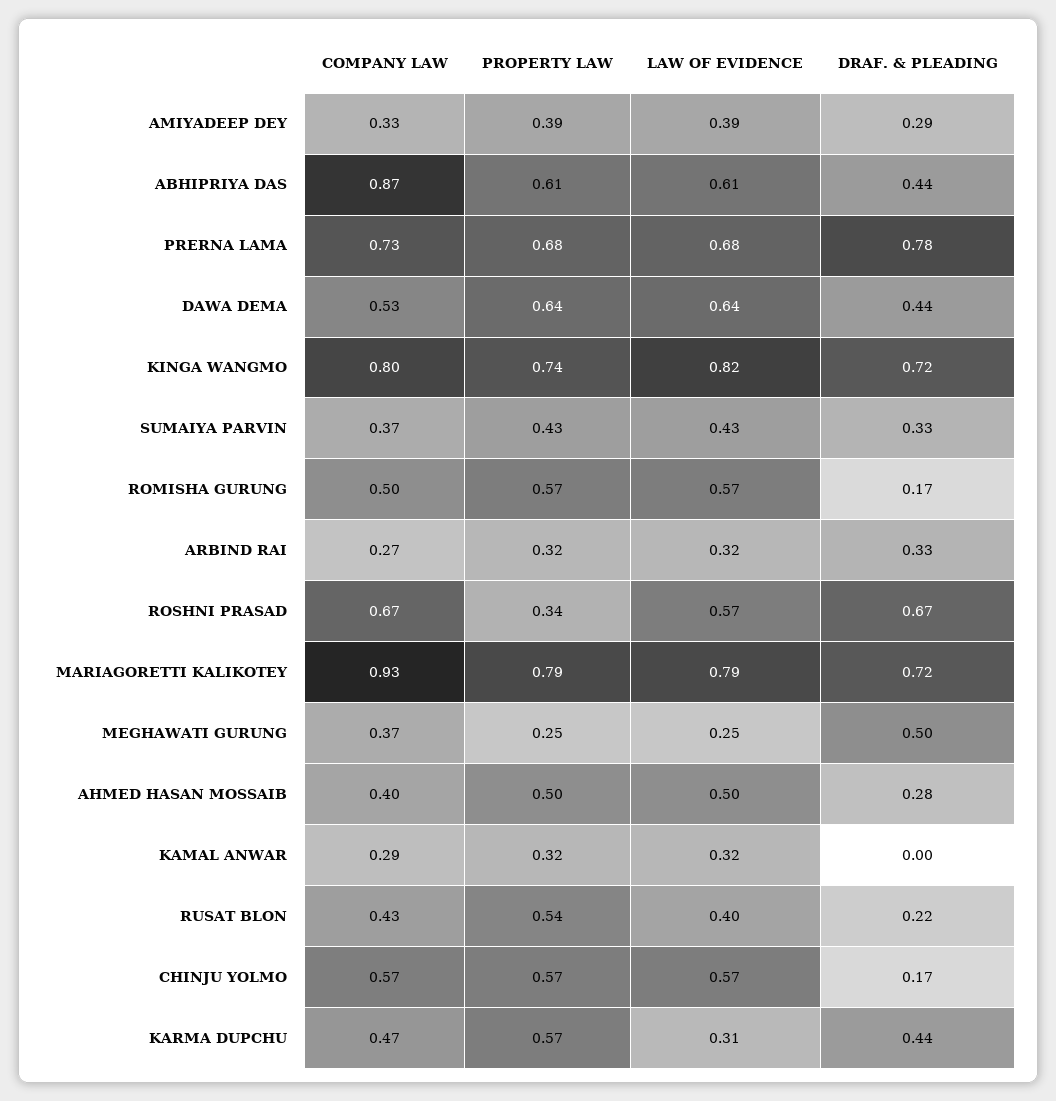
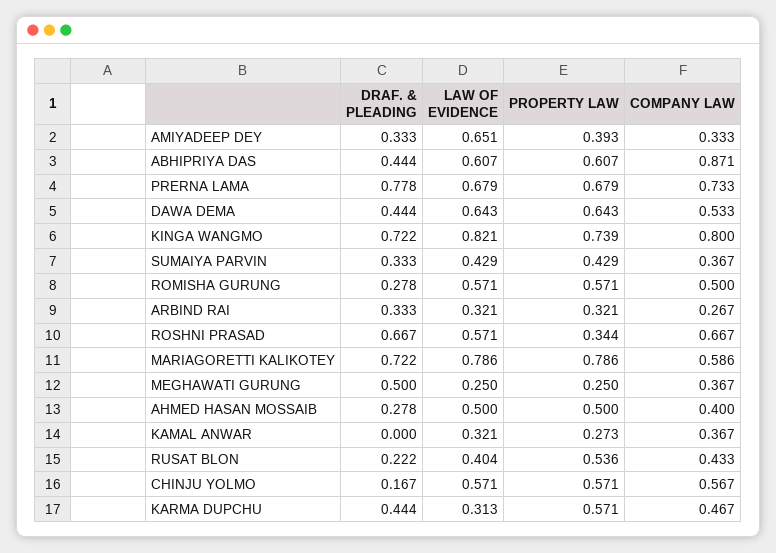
  {
    "COMPANY LAW": {
      "AMIYADEEP DEY": 0.333,
      "ABHIPRIYA DAS": 0.871,
      "PRERNA LAMA": 0.733,
      "DAWA DEMA": 0.533,
      "KINGA WANGMO": 0.8,
      "SUMAIYA PARVIN": 0.367,
      "ROMISHA GURUNG": 0.5,
      "ARBIND RAI": 0.267,
      "ROSHNI PRASAD": 0.667,
-     "MARIAGORETTI KALIKOTEY": 0.93,
+     "MARIAGORETTI KALIKOTEY": 0.586,
      "MEGHAWATI GURUNG": 0.367,
      "AHMED HASAN MOSSAIB": 0.4,
-     "KAMAL ANWAR": 0.29,
+     "KAMAL ANWAR": 0.367,
      "RUSAT BLON": 0.433,
      "CHINJU YOLMO": 0.567,
      "KARMA DUPCHU": 0.467
    },
    "PROPERTY LAW": {
      "AMIYADEEP DEY": 0.393,
      "ABHIPRIYA DAS": 0.607,
      "PRERNA LAMA": 0.679,
      "DAWA DEMA": 0.643,
      "KINGA WANGMO": 0.739,
      "SUMAIYA PARVIN": 0.429,
      "ROMISHA GURUNG": 0.571,
      "ARBIND RAI": 0.321,
      "ROSHNI PRASAD": 0.344,
      "MARIAGORETTI KALIKOTEY": 0.786,
      "MEGHAWATI GURUNG": 0.25,
      "AHMED HASAN MOSSAIB": 0.5,
-     "KAMAL ANWAR": 0.32,
+     "KAMAL ANWAR": 0.273,
      "RUSAT BLON": 0.536,
      "CHINJU YOLMO": 0.571,
      "KARMA DUPCHU": 0.571
    },
    "LAW OF EVIDENCE": {
-     "AMIYADEEP DEY": 0.39,
+     "AMIYADEEP DEY": 0.651,
      "ABHIPRIYA DAS": 0.607,
      "PRERNA LAMA": 0.679,
      "DAWA DEMA": 0.643,
      "KINGA WANGMO": 0.821,
      "SUMAIYA PARVIN": 0.429,
      "ROMISHA GURUNG": 0.571,
      "ARBIND RAI": 0.321,
      "ROSHNI PRASAD": 0.571,
      "MARIAGORETTI KALIKOTEY": 0.786,
      "MEGHAWATI GURUNG": 0.25,
      "AHMED HASAN MOSSAIB": 0.5,
      "KAMAL ANWAR": 0.321,
      "RUSAT BLON": 0.404,
      "CHINJU YOLMO": 0.571,
      "KARMA DUPCHU": 0.313
    },
    "DRAF. & PLEADING": {
-     "AMIYADEEP DEY": 0.29,
+     "AMIYADEEP DEY": 0.333,
      "ABHIPRIYA DAS": 0.444,
      "PRERNA LAMA": 0.778,
      "DAWA DEMA": 0.444,
      "KINGA WANGMO": 0.722,
      "SUMAIYA PARVIN": 0.333,
-     "ROMISHA GURUNG": 0.17,
+     "ROMISHA GURUNG": 0.278,
      "ARBIND RAI": 0.333,
      "ROSHNI PRASAD": 0.667,
      "MARIAGORETTI KALIKOTEY": 0.722,
      "MEGHAWATI GURUNG": 0.5,
      "AHMED HASAN MOSSAIB": 0.278,
      "KAMAL ANWAR": 0,
      "RUSAT BLON": 0.222,
      "CHINJU YOLMO": 0.167,
      "KARMA DUPCHU": 0.444
    }
  }

